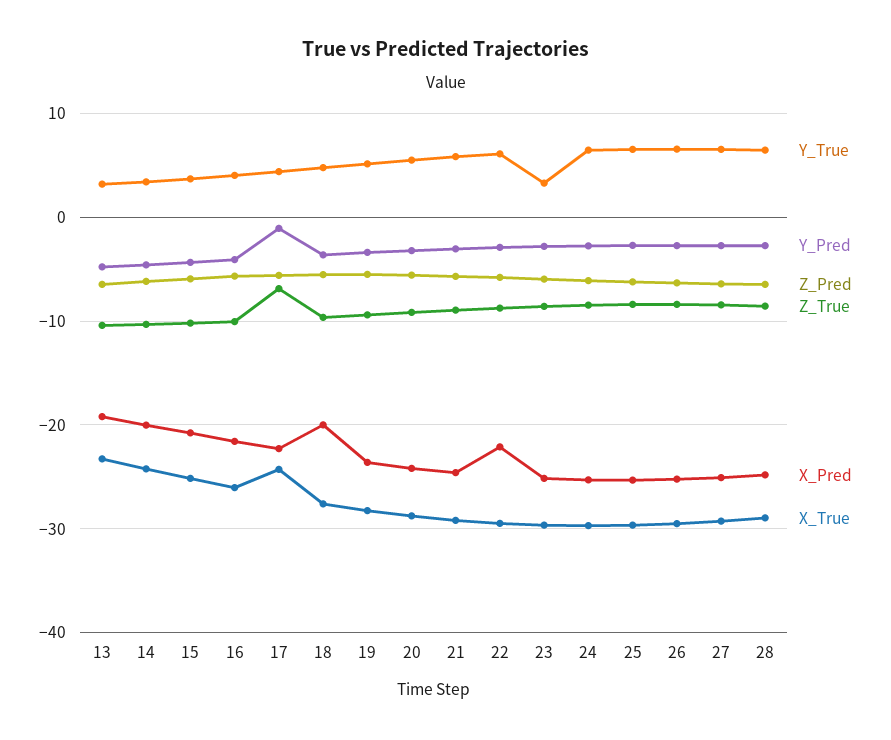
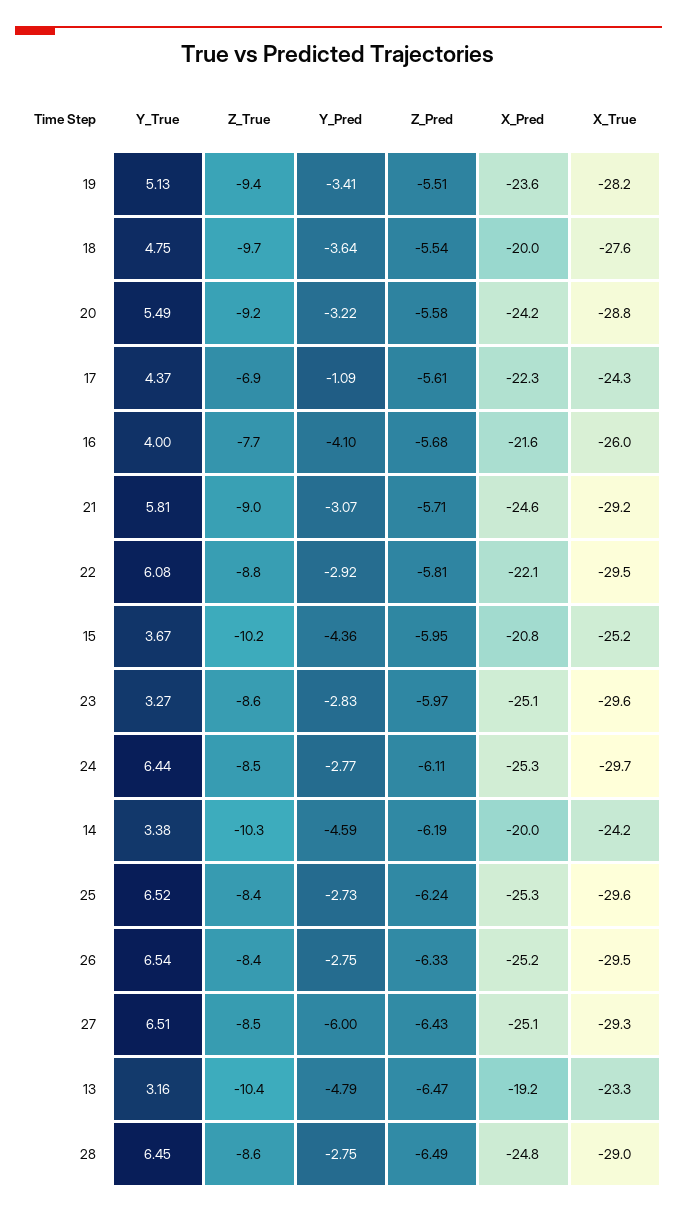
  {
    "Y_True": {
      "13": 3.16,
      "14": 3.38,
      "15": 3.67,
      "16": 4,
      "17": 4.37,
      "18": 4.75,
      "19": 5.13,
      "20": 5.49,
      "21": 5.81,
      "22": 6.08,
      "23": 3.27,
      "24": 6.44,
      "25": 6.52,
      "26": 6.54,
      "27": 6.51,
      "28": 6.45
    },
    "Y_Pred": {
      "13": -4.79,
      "14": -4.59,
      "15": -4.36,
      "16": -4.1,
      "17": -1.09,
      "18": -3.64,
      "19": -3.41,
      "20": -3.22,
      "21": -3.07,
      "22": -2.92,
      "23": -2.83,
      "24": -2.77,
      "25": -2.73,
      "26": -2.75,
-     "27": -3,
+     "27": -6,
      "28": -2.75
    },
    "Z_Pred": {
      "13": -6.47,
      "14": -6.19,
      "15": -5.95,
      "16": -5.68,
      "17": -5.61,
      "18": -5.54,
      "19": -5.51,
      "20": -5.58,
      "21": -5.71,
      "22": -5.81,
      "23": -5.97,
      "24": -6.11,
      "25": -6.24,
      "26": -6.33,
      "27": -6.43,
      "28": -6.49
    },
    "Z_True": {
      "13": -10.4,
      "14": -10.3,
      "15": -10.2,
-     "16": -10,
+     "16": -7.7,
      "17": -6.9,
      "18": -9.7,
      "19": -9.4,
      "20": -9.2,
      "21": -9,
      "22": -8.8,
      "23": -8.6,
      "24": -8.5,
      "25": -8.4,
      "26": -8.4,
      "27": -8.5,
      "28": -8.6
    },
    "X_Pred": {
      "13": -19.2,
      "14": -20,
      "15": -20.8,
      "16": -21.6,
      "17": -22.3,
      "18": -20,
      "19": -23.6,
      "20": -24.2,
      "21": -24.6,
      "22": -22.1,
      "23": -25.1,
      "24": -25.3,
      "25": -25.3,
      "26": -25.2,
      "27": -25.1,
      "28": -24.8
    },
    "X_True": {
      "13": -23.3,
      "14": -24.2,
      "15": -25.2,
      "16": -26,
      "17": -24.3,
      "18": -27.6,
      "19": -28.2,
      "20": -28.8,
      "21": -29.2,
      "22": -29.5,
      "23": -29.6,
      "24": -29.7,
      "25": -29.6,
      "26": -29.5,
      "27": -29.3,
      "28": -29
    }
  }

